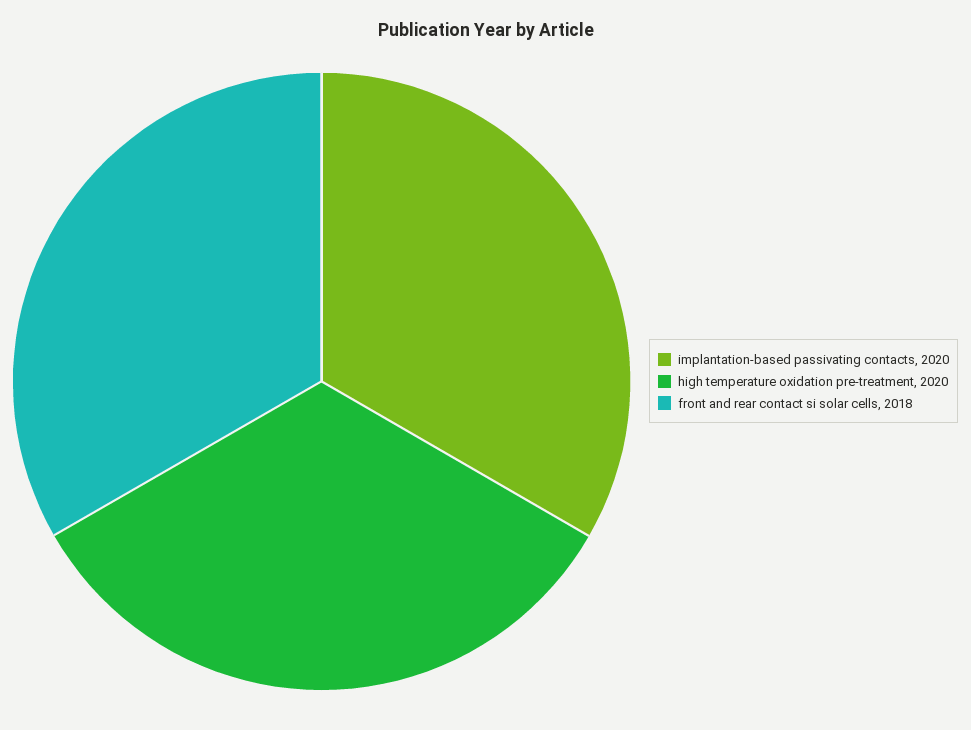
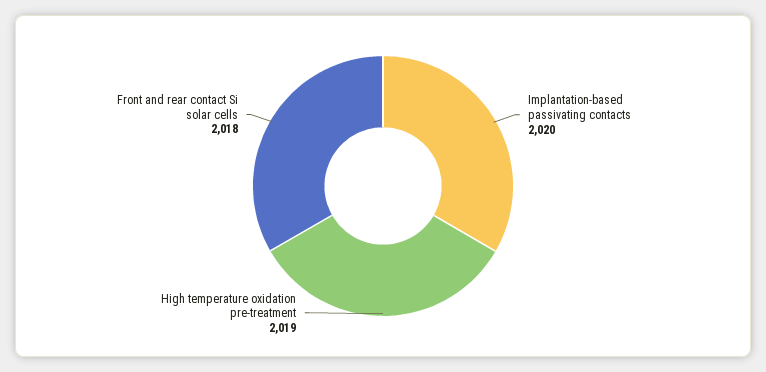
  {
    "implantation-based passivating contacts": 2020,
-   "high temperature oxidation pre-treatment": 2020,
+   "high temperature oxidation pre-treatment": 2019,
    "front and rear contact si solar cells": 2018
  }

